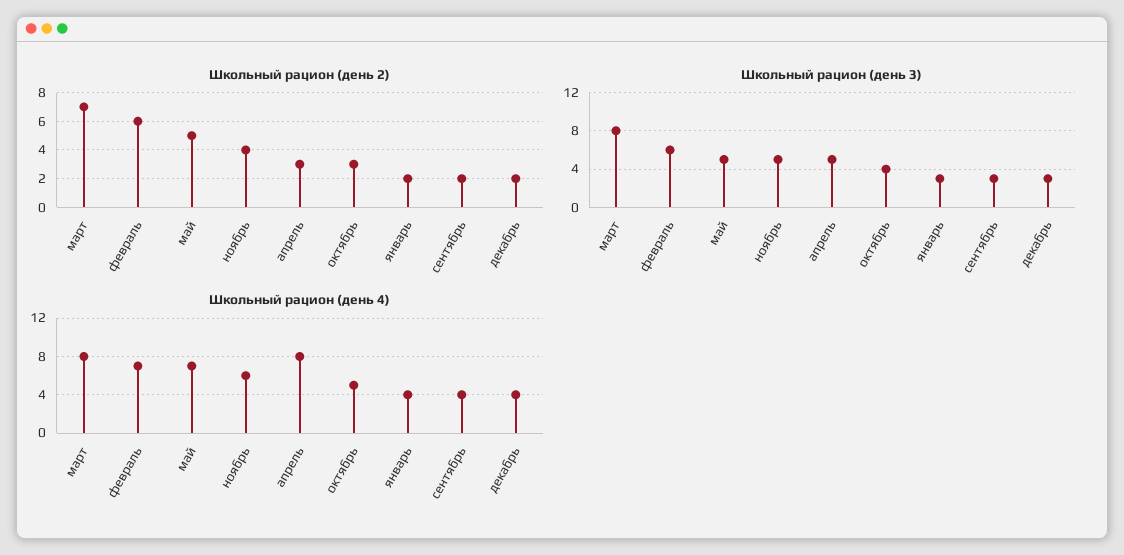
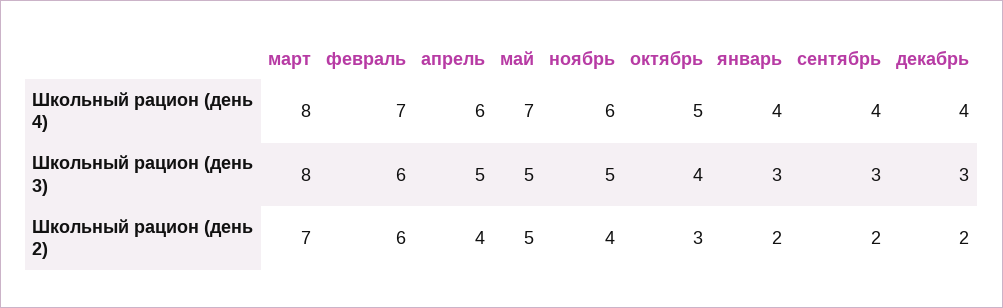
  {
    "Школьный рацион (день 2)": {
      "март": 7,
      "февраль": 6,
      "май": 5,
      "ноябрь": 4,
-     "апрель": 3,
+     "апрель": 4,
      "октябрь": 3,
      "январь": 2,
      "сентябрь": 2,
      "декабрь": 2
    },
    "Школьный рацион (день 3)": {
      "март": 8,
      "февраль": 6,
      "май": 5,
      "ноябрь": 5,
      "апрель": 5,
      "октябрь": 4,
      "январь": 3,
      "сентябрь": 3,
      "декабрь": 3
    },
    "Школьный рацион (день 4)": {
      "март": 8,
      "февраль": 7,
      "май": 7,
      "ноябрь": 6,
-     "апрель": 8,
+     "апрель": 6,
      "октябрь": 5,
      "январь": 4,
      "сентябрь": 4,
      "декабрь": 4
    }
  }

